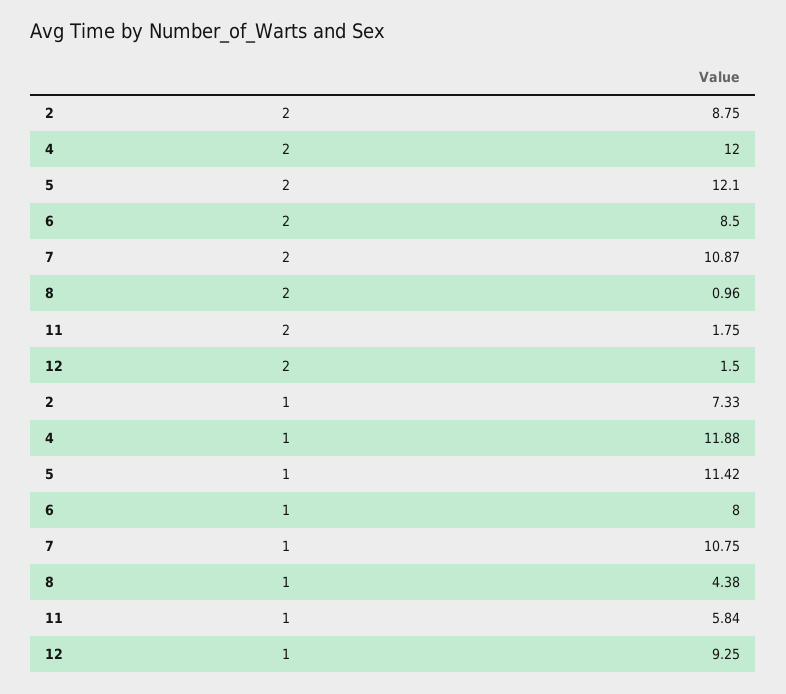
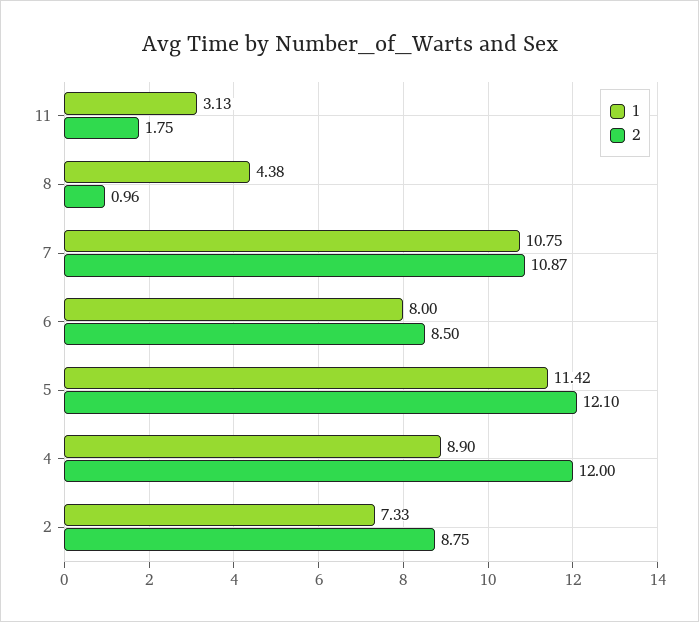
  {
    "2": {
      "2": 8.75,
      "4": 12,
      "5": 12.1,
      "6": 8.5,
      "7": 10.87,
      "8": 0.96,
-     "11": 1.75,
+     "11": 1.75
-     "12": 1.5
    },
    "1": {
      "2": 7.33,
-     "4": 11.88,
+     "4": 8.9,
      "5": 11.42,
      "6": 8,
      "7": 10.75,
      "8": 4.38,
-     "11": 5.84,
+     "11": 3.13
-     "12": 9.25
    }
  }

